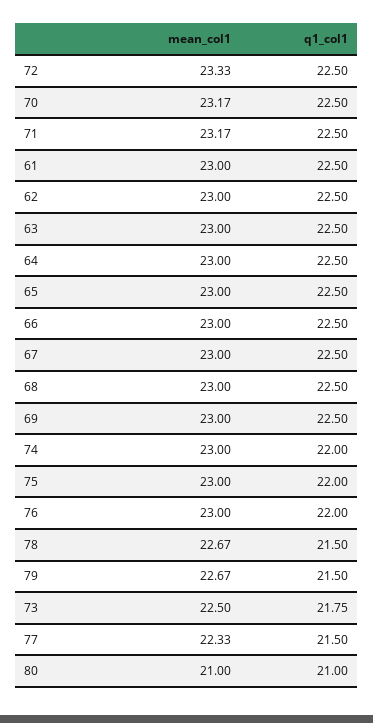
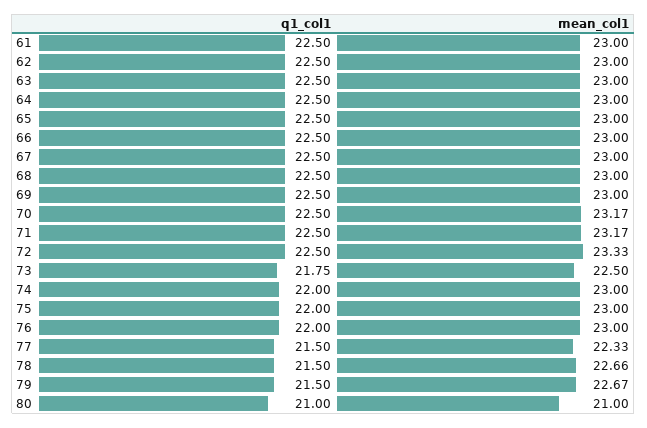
  {
    "mean_col1": {
      "72": 23.33,
      "70": 23.17,
      "71": 23.17,
      "61": 23,
      "62": 23,
      "63": 23,
      "64": 23,
      "65": 23,
      "66": 23,
      "67": 23,
      "68": 23,
      "69": 23,
      "74": 23,
      "75": 23,
      "76": 23,
-     "78": 22.67,
+     "78": 22.66,
      "79": 22.67,
      "73": 22.5,
      "77": 22.33,
      "80": 21
    },
    "q1_col1": {
      "72": 22.5,
      "70": 22.5,
      "71": 22.5,
      "61": 22.5,
      "62": 22.5,
      "63": 22.5,
      "64": 22.5,
      "65": 22.5,
      "66": 22.5,
      "67": 22.5,
      "68": 22.5,
      "69": 22.5,
      "74": 22,
      "75": 22,
      "76": 22,
      "78": 21.5,
      "79": 21.5,
      "73": 21.75,
      "77": 21.5,
      "80": 21
    }
  }

